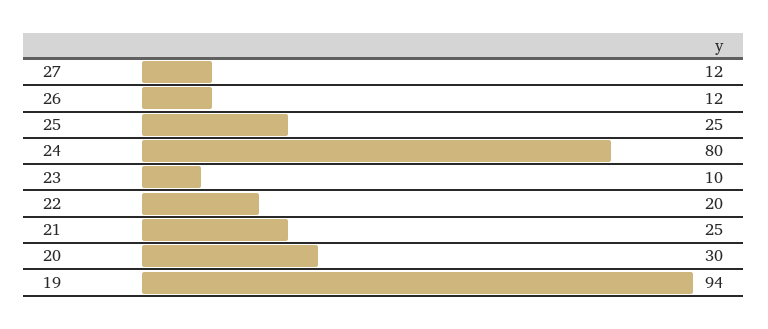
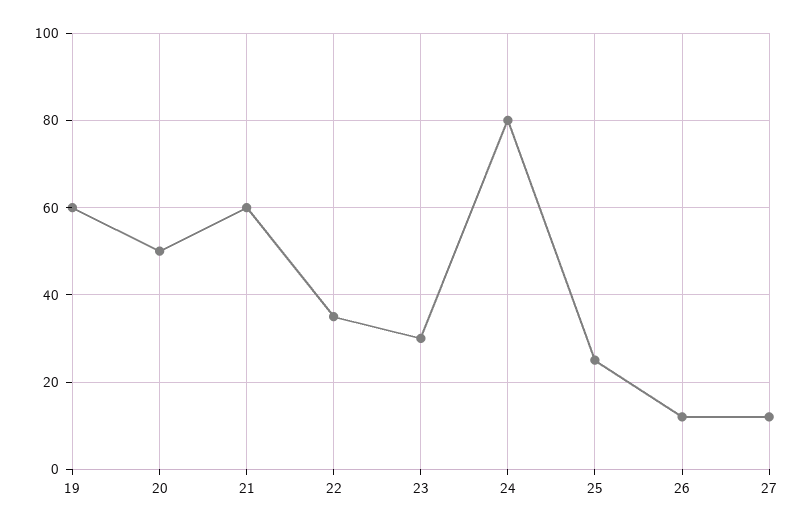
  {
    "27": 12,
    "26": 12,
    "25": 25,
    "24": 80,
-   "23": 10,
+   "23": 30,
-   "22": 20,
+   "22": 35,
-   "21": 25,
+   "21": 60,
-   "20": 30,
+   "20": 50,
-   "19": 94
+   "19": 60
  }

